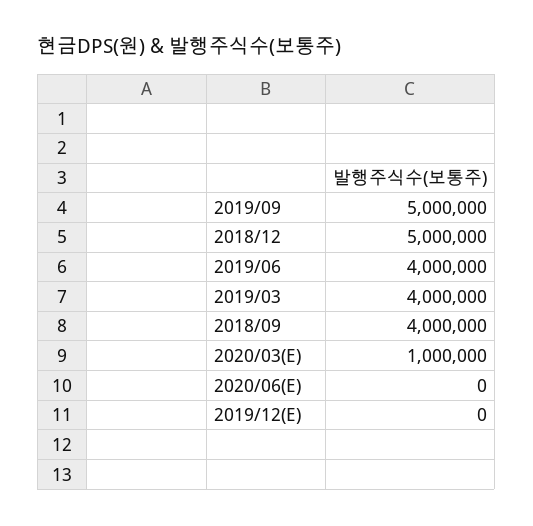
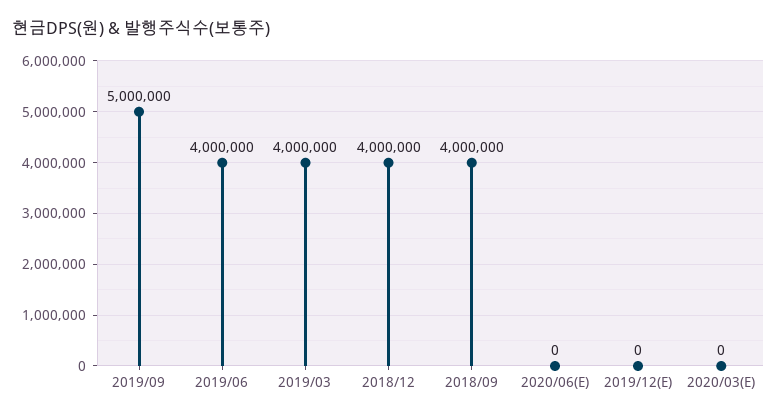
  {
    "2019/09": 5000000,
-   "2018/12": 5000000,
+   "2018/12": 4000000,
    "2019/06": 4000000,
    "2019/03": 4000000,
    "2018/09": 4000000,
-   "2020/03(E)": 1000000,
+   "2020/03(E)": 0,
    "2020/06(E)": 0,
    "2019/12(E)": 0
  }

